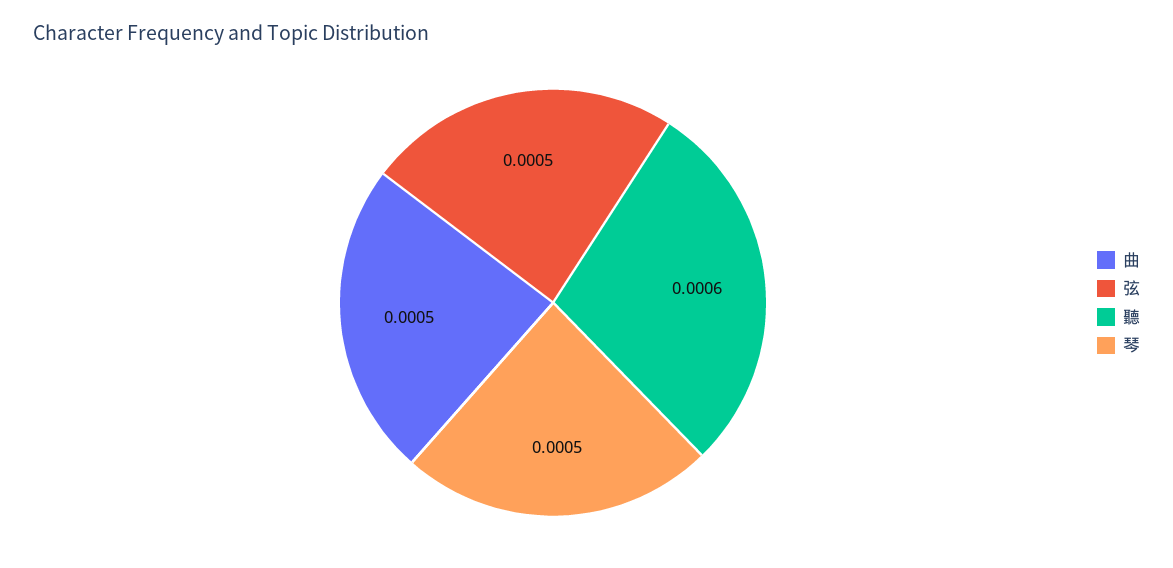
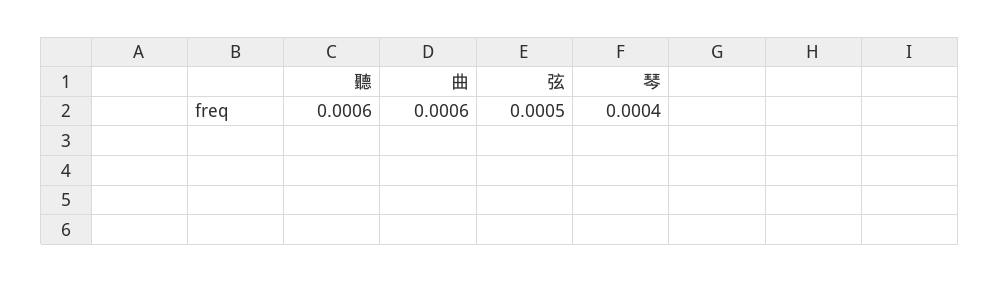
  {
-   "曲": 0.0005,
+   "曲": 0.0006,
    "弦": 0.0005,
    "聽": 0.0006,
-   "琴": 0.0005
+   "琴": 0.0004
  }

